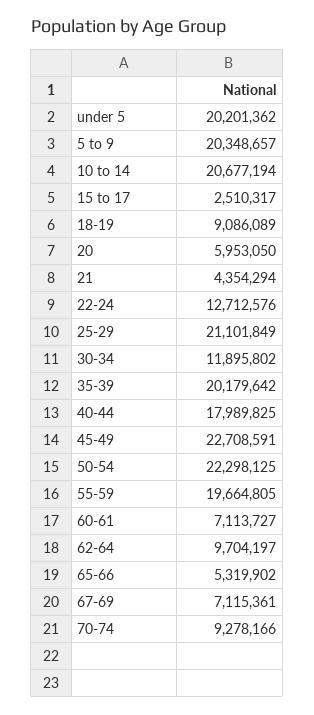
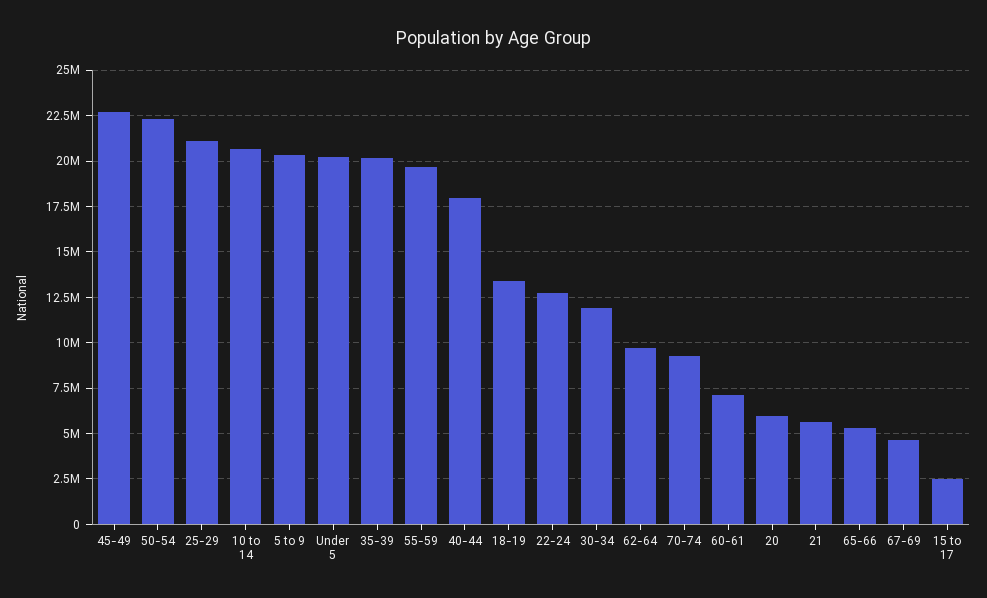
  {
    "under 5": 20201362,
    "5 to 9": 20348657,
    "10 to 14": 20677194,
    "15 to 17": 2510317,
-   "18-19": 9086089,
+   "18-19": 13500000,
    "20": 5953050,
-   "21": 4354294,
+   "21": 5500000,
    "22-24": 12712576,
    "25-29": 21101849,
    "30-34": 11895802,
    "35-39": 20179642,
    "40-44": 17989825,
    "45-49": 22708591,
    "50-54": 22298125,
    "55-59": 19664805,
    "60-61": 7113727,
    "62-64": 9704197,
    "65-66": 5319902,
-   "67-69": 7115361,
+   "67-69": 4500000,
    "70-74": 9278166
  }

